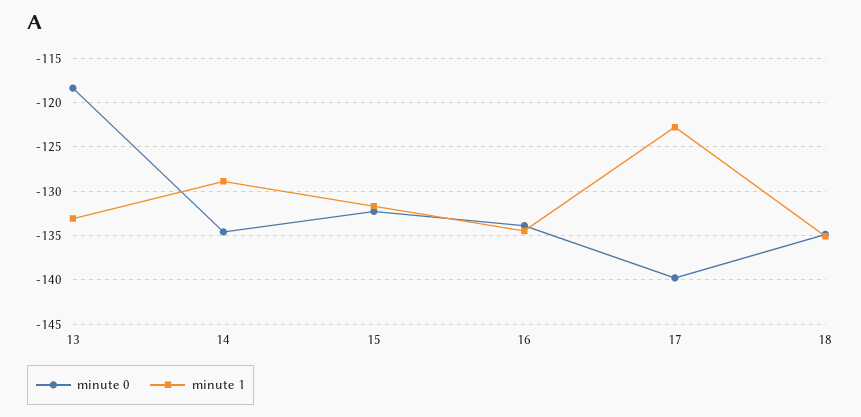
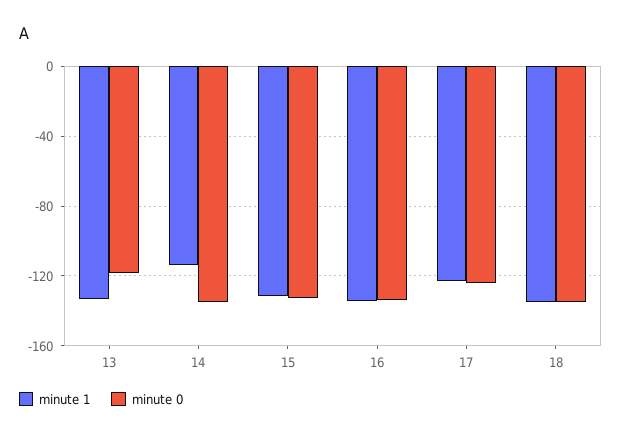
  {
    "minute 0": {
      "13": -118,
      "14": -135,
      "15": -132,
      "16": -134,
-     "17": -140,
+     "17": -125,
      "18": -135
    },
    "minute 1": {
      "13": -133,
-     "14": -129,
+     "14": -115,
      "15": -132,
      "16": -135,
      "17": -123,
      "18": -135
    }
  }

